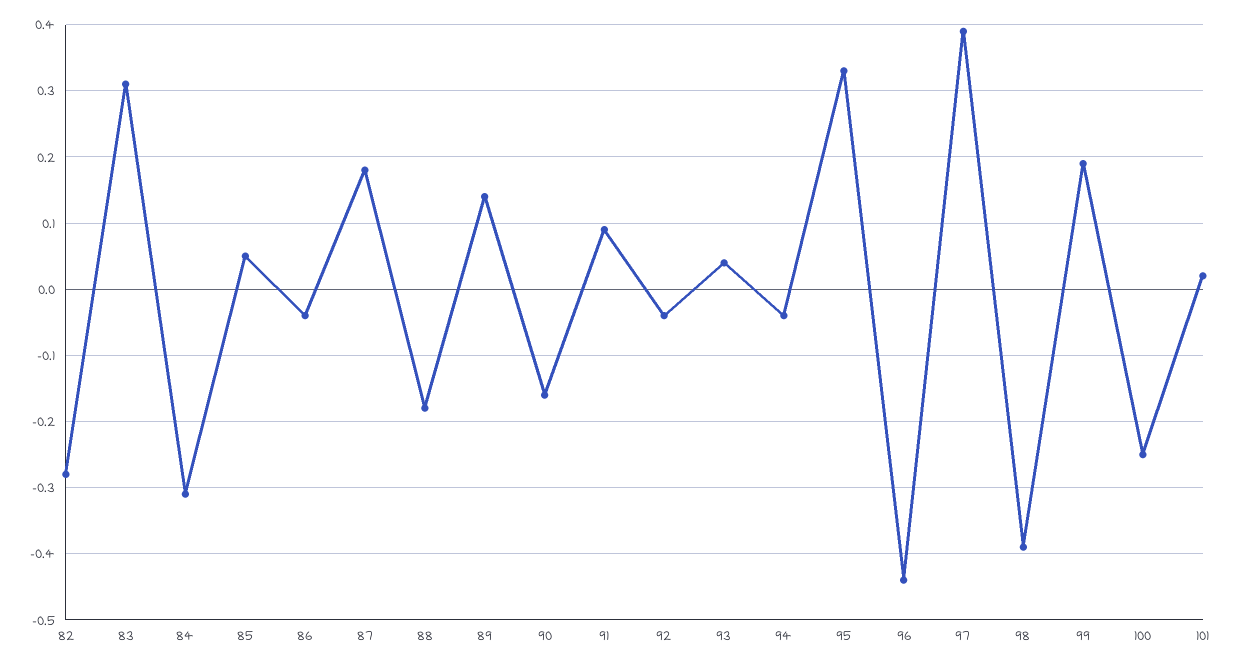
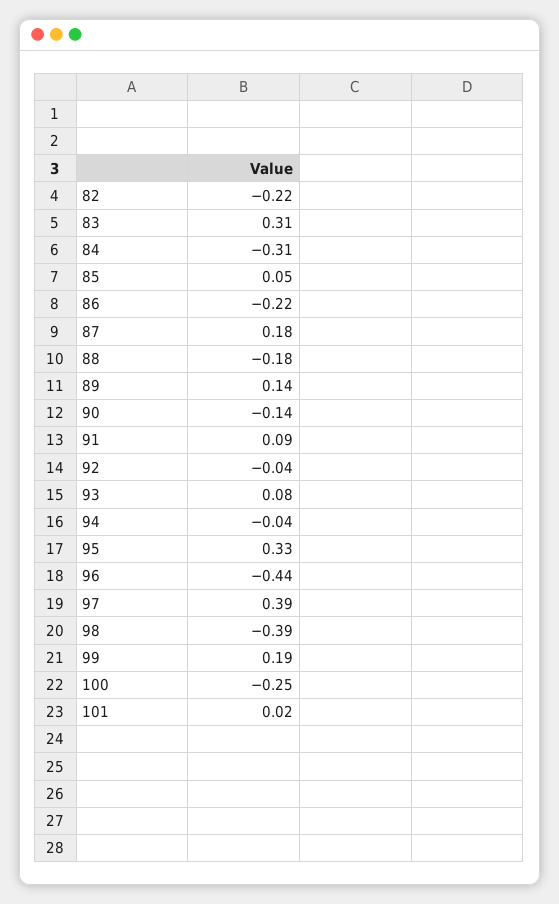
  {
-   "82": -0.28,
+   "82": -0.22,
    "83": 0.31,
    "84": -0.31,
    "85": 0.05,
-   "86": -0.04,
+   "86": -0.22,
    "87": 0.18,
    "88": -0.18,
    "89": 0.14,
-   "90": -0.16,
+   "90": -0.14,
    "91": 0.09,
    "92": -0.04,
-   "93": 0.04,
+   "93": 0.08,
    "94": -0.04,
    "95": 0.33,
    "96": -0.44,
    "97": 0.39,
    "98": -0.39,
    "99": 0.19,
    "100": -0.25,
    "101": 0.02
  }

